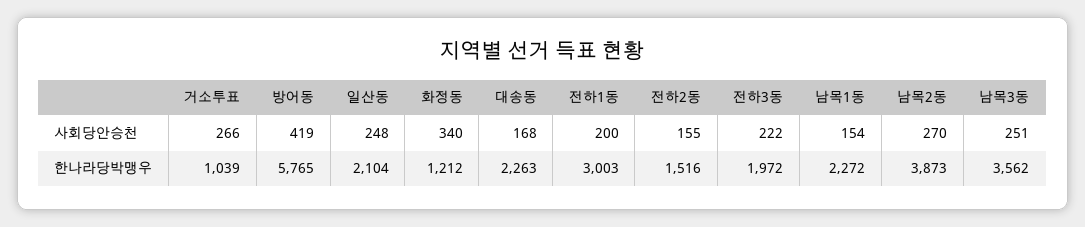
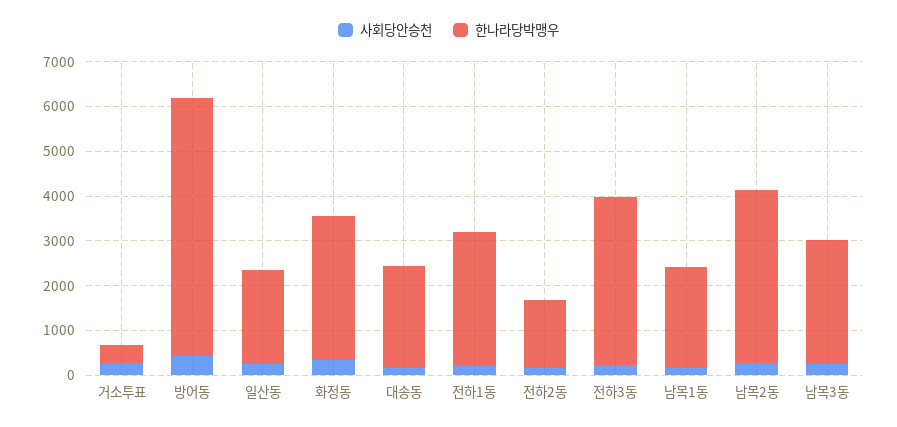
  {
    "사회당안승천": {
      "거소투표": 266,
      "방어동": 419,
      "일산동": 248,
      "화정동": 340,
      "대송동": 168,
      "전하1동": 200,
      "전하2동": 155,
      "전하3동": 222,
      "남목1동": 154,
      "남목2동": 270,
      "남목3동": 251
    },
    "한나라당박맹우": {
-     "거소투표": 1039,
+     "거소투표": 400,
      "방어동": 5765,
      "일산동": 2104,
-     "화정동": 1212,
+     "화정동": 3200,
      "대송동": 2263,
      "전하1동": 3003,
      "전하2동": 1516,
-     "전하3동": 1972,
+     "전하3동": 3800,
      "남목1동": 2272,
      "남목2동": 3873,
-     "남목3동": 3562
+     "남목3동": 2800
    }
  }

